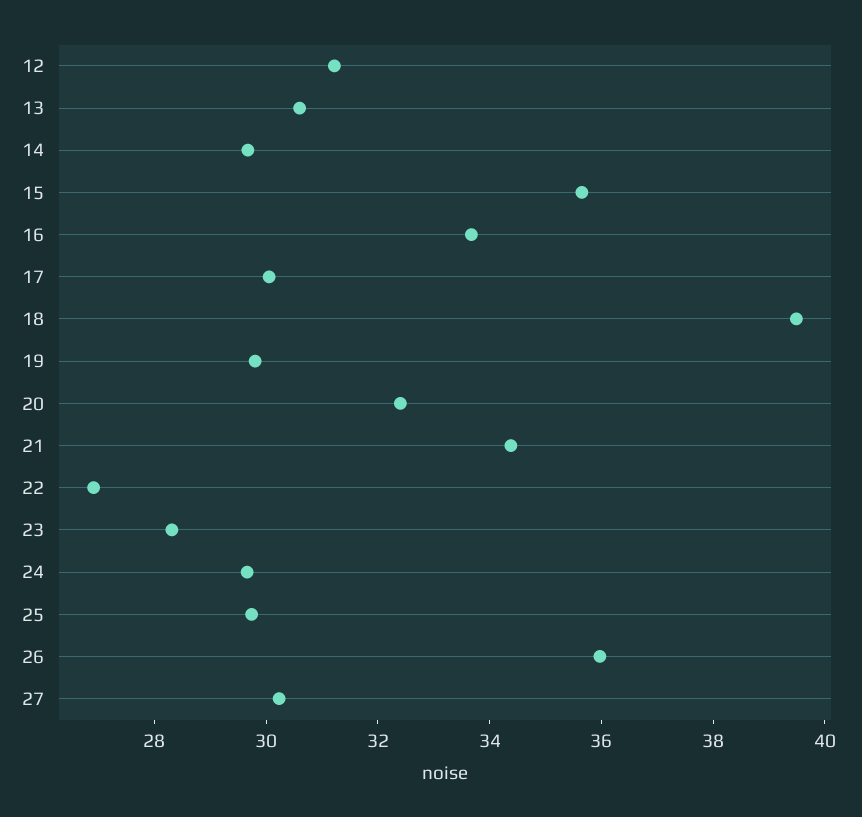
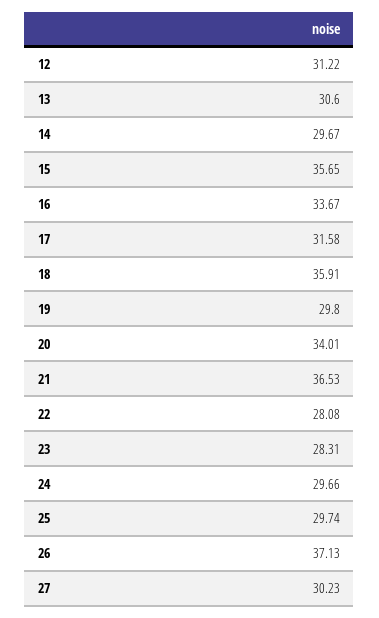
  {
    "12": 31.22,
    "13": 30.6,
    "14": 29.67,
    "15": 35.65,
    "16": 33.67,
-   "17": 30,
+   "17": 31.58,
-   "18": 39.5,
+   "18": 35.91,
    "19": 29.8,
-   "20": 32.5,
+   "20": 34.01,
-   "21": 34.5,
+   "21": 36.53,
-   "22": 27,
+   "22": 28.08,
    "23": 28.31,
    "24": 29.66,
    "25": 29.74,
-   "26": 36,
+   "26": 37.13,
    "27": 30.23
  }

